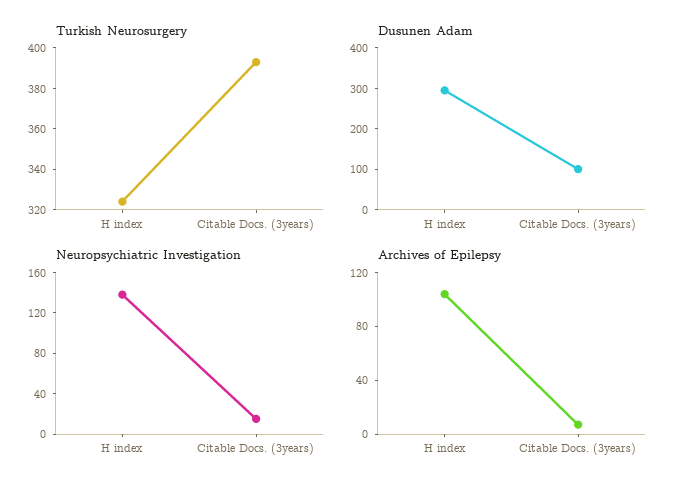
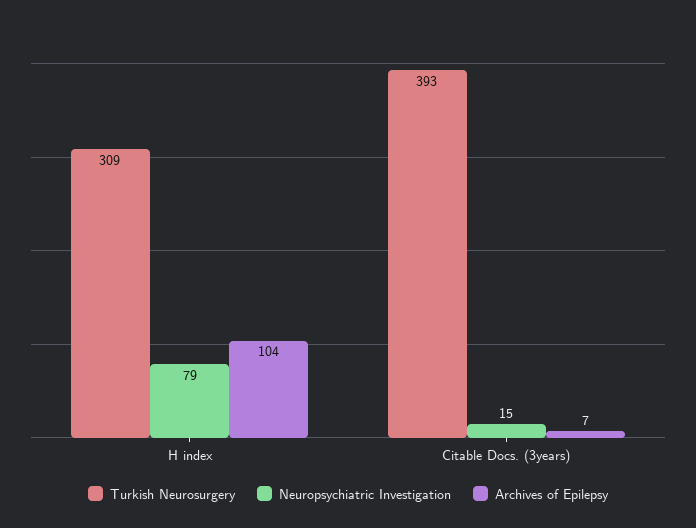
  {
    "Turkish Neurosurgery": {
-     "H index": 325,
+     "H index": 309,
      "Citable Docs. (3years)": 393
    },
-   "Dusunen Adam": {
-     "H index": 300,
-     "Citable Docs. (3years)": 100
-   },
    "Neuropsychiatric Investigation": {
-     "H index": 140,
+     "H index": 79,
      "Citable Docs. (3years)": 15
    },
    "Archives of Epilepsy": {
      "H index": 104,
      "Citable Docs. (3years)": 7
    }
  }

